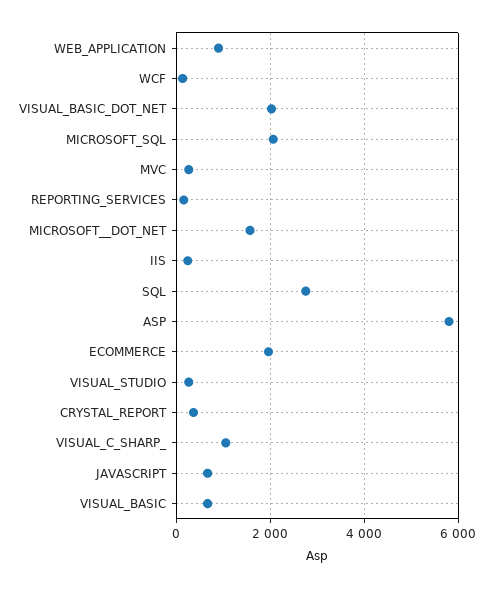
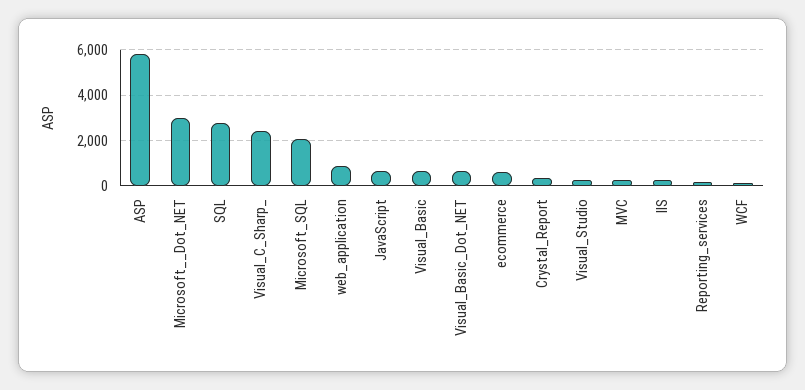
  {
    "WEB_APPLICATION": 800,
    "WCF": 200,
-   "VISUAL_BASIC_DOT_NET": 2000,
+   "VISUAL_BASIC_DOT_NET": 500,
    "MICROSOFT_SQL": 2000,
    "MVC": 200,
    "REPORTING_SERVICES": 200,
-   "MICROSOFT__DOT_NET": 1600,
+   "MICROSOFT__DOT_NET": 3000,
    "IIS": 200,
    "SQL": 2800,
    "ASP": 5800,
-   "ECOMMERCE": 2000,
+   "ECOMMERCE": 500,
    "VISUAL_STUDIO": 200,
    "CRYSTAL_REPORT": 400,
-   "VISUAL_C_SHARP_": 1000,
+   "VISUAL_C_SHARP_": 2500,
    "JAVASCRIPT": 600,
    "VISUAL_BASIC": 600
  }

